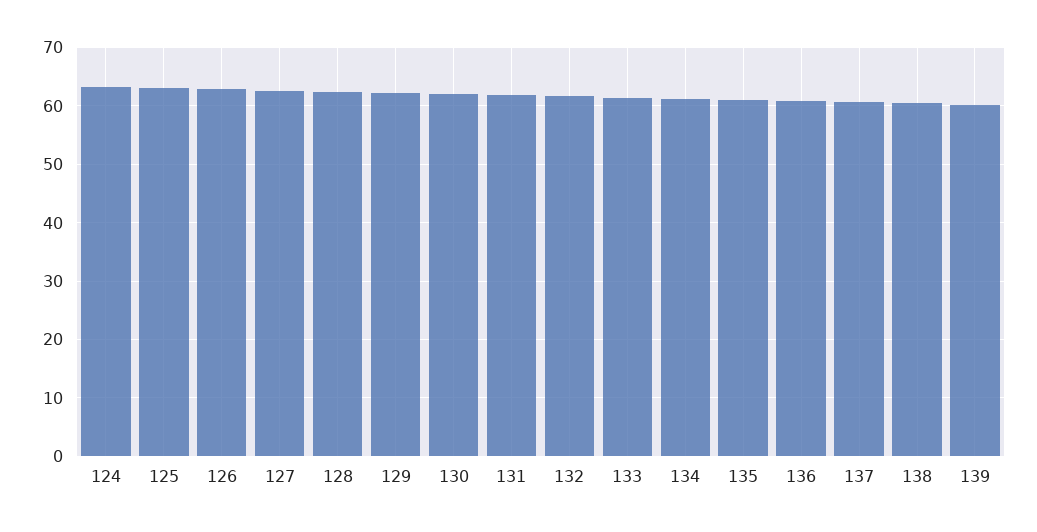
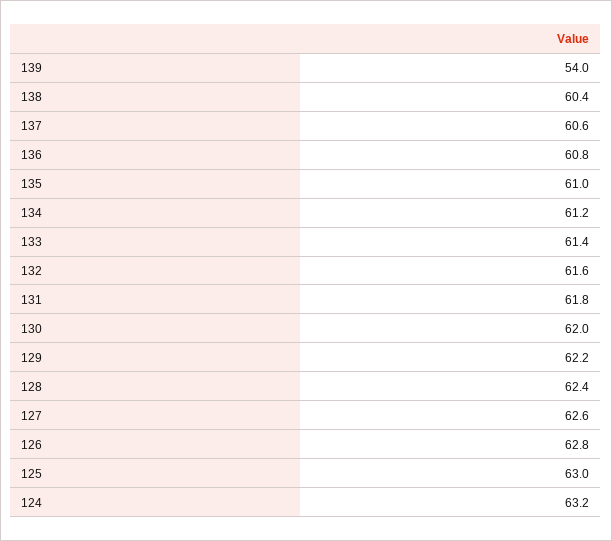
  {
    "124": 63.2,
    "125": 63,
    "126": 62.8,
    "127": 62.6,
    "128": 62.4,
    "129": 62.2,
    "130": 62,
    "131": 61.8,
    "132": 61.6,
    "133": 61.4,
    "134": 61.2,
    "135": 61,
    "136": 60.8,
    "137": 60.6,
    "138": 60.4,
-   "139": 60
+   "139": 54
  }

